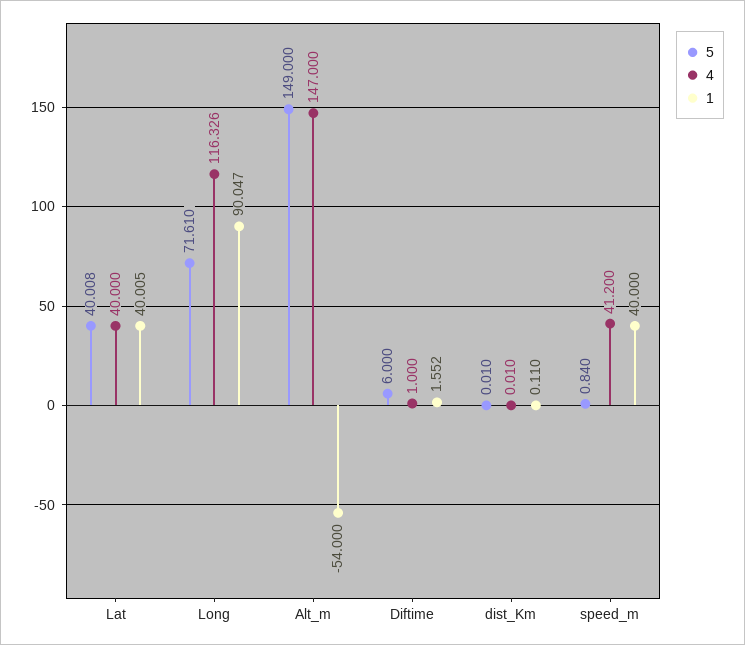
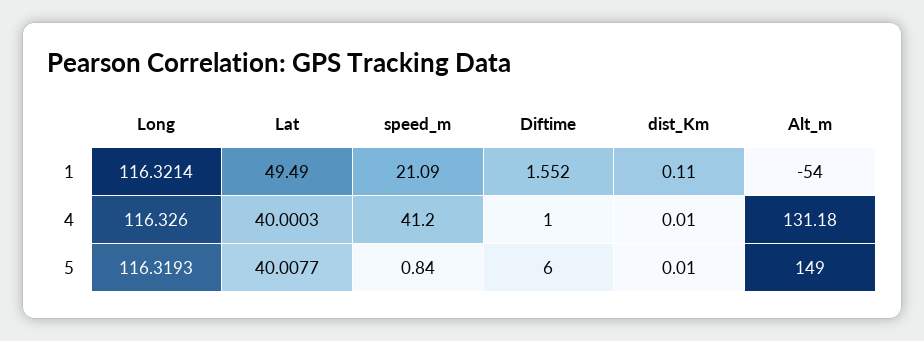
  {
    "5": {
      "Lat": 40.0077,
-     "Long": 71.61,
+     "Long": 116.3193,
      "Alt_m": 149,
      "Diftime": 6,
      "dist_Km": 0.01,
      "speed_m": 0.84
    },
    "4": {
      "Lat": 40.0003,
      "Long": 116.326,
-     "Alt_m": 147,
+     "Alt_m": 131.18,
      "Diftime": 1,
      "dist_Km": 0.01,
      "speed_m": 41.2
    },
    "1": {
-     "Lat": 40.005,
+     "Lat": 49.49,
-     "Long": 90.047,
+     "Long": 116.3214,
      "Alt_m": -54,
      "Diftime": 1.552,
      "dist_Km": 0.11,
-     "speed_m": 40
+     "speed_m": 21.09
    }
  }

